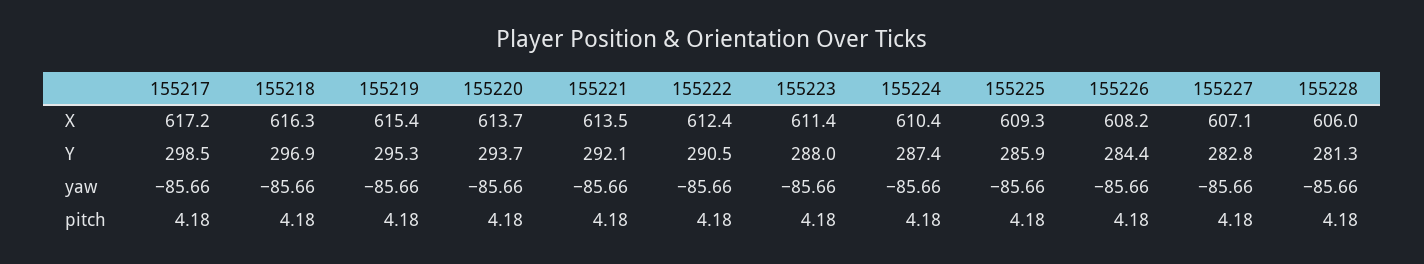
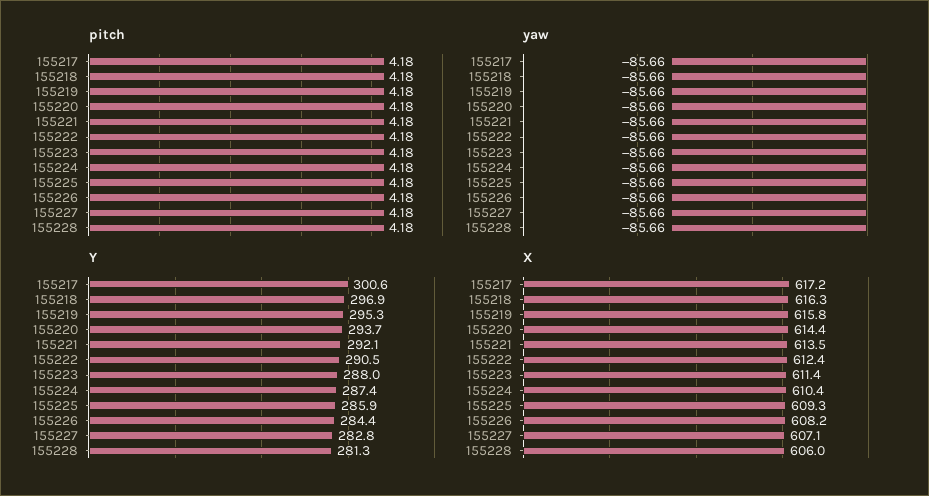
  {
    "X": {
      "155217": 617.2,
      "155218": 616.3,
-     "155219": 615.4,
+     "155219": 615.8,
-     "155220": 613.7,
+     "155220": 614.4,
      "155221": 613.5,
      "155222": 612.4,
      "155223": 611.4,
      "155224": 610.4,
      "155225": 609.3,
      "155226": 608.2,
      "155227": 607.1,
      "155228": 606
    },
    "Y": {
-     "155217": 298.5,
+     "155217": 300.6,
      "155218": 296.9,
      "155219": 295.3,
      "155220": 293.7,
      "155221": 292.1,
      "155222": 290.5,
      "155223": 288,
      "155224": 287.4,
      "155225": 285.9,
      "155226": 284.4,
      "155227": 282.8,
      "155228": 281.3
    },
    "yaw": {
      "155217": -85.66,
      "155218": -85.66,
      "155219": -85.66,
      "155220": -85.66,
      "155221": -85.66,
      "155222": -85.66,
      "155223": -85.66,
      "155224": -85.66,
      "155225": -85.66,
      "155226": -85.66,
      "155227": -85.66,
      "155228": -85.66
    },
    "pitch": {
      "155217": 4.18,
      "155218": 4.18,
      "155219": 4.18,
      "155220": 4.18,
      "155221": 4.18,
      "155222": 4.18,
      "155223": 4.18,
      "155224": 4.18,
      "155225": 4.18,
      "155226": 4.18,
      "155227": 4.18,
      "155228": 4.18
    }
  }

